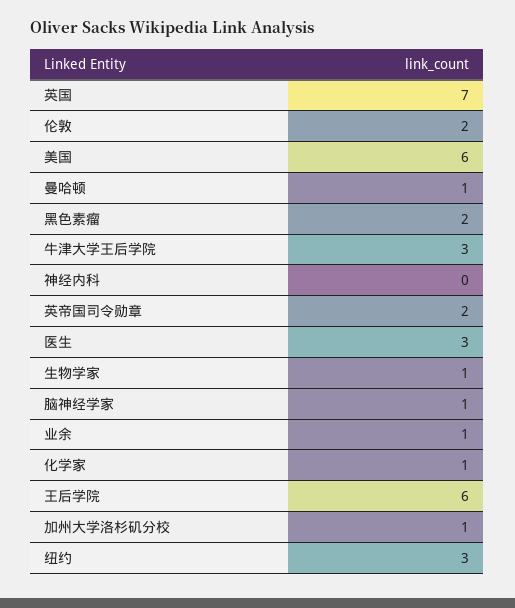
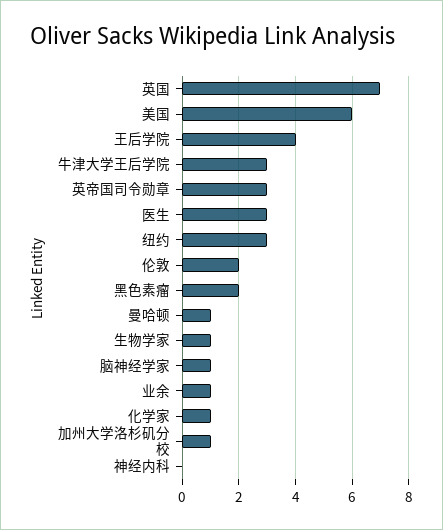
  {
    "英国": 7,
    "伦敦": 2,
    "美国": 6,
    "曼哈顿": 1,
    "黑色素瘤": 2,
    "牛津大学王后学院": 3,
    "神经内科": 0,
-   "英帝国司令勋章": 2,
+   "英帝国司令勋章": 3,
    "医生": 3,
    "生物学家": 1,
    "脑神经学家": 1,
    "业余": 1,
    "化学家": 1,
-   "王后学院": 6,
+   "王后学院": 4,
    "加州大学洛杉矶分校": 1,
    "纽约": 3
  }

